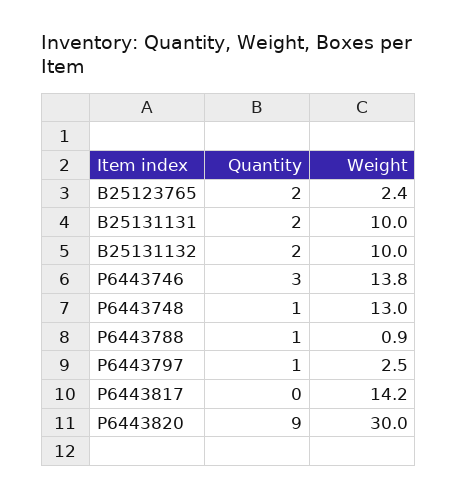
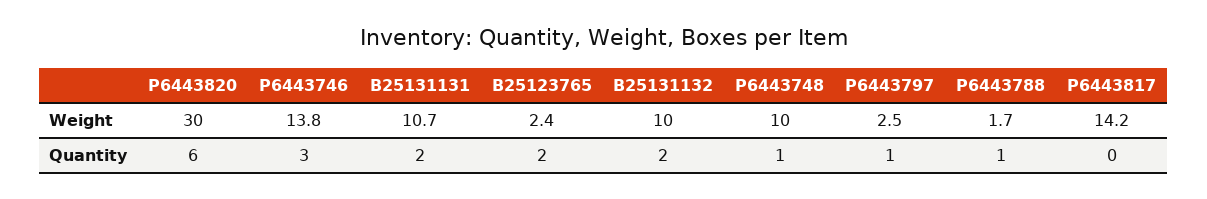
  {
    "Quantity": {
      "B25123765": 2,
      "B25131131": 2,
      "B25131132": 2,
      "P6443746": 3,
      "P6443748": 1,
      "P6443788": 1,
      "P6443797": 1,
      "P6443817": 0,
-     "P6443820": 9
+     "P6443820": 6
    },
    "Weight": {
      "B25123765": 2.4,
-     "B25131131": 10,
+     "B25131131": 10.7,
      "B25131132": 10,
      "P6443746": 13.8,
-     "P6443748": 13,
+     "P6443748": 10,
-     "P6443788": 0.9,
+     "P6443788": 1.7,
      "P6443797": 2.5,
      "P6443817": 14.2,
      "P6443820": 30
    }
  }

